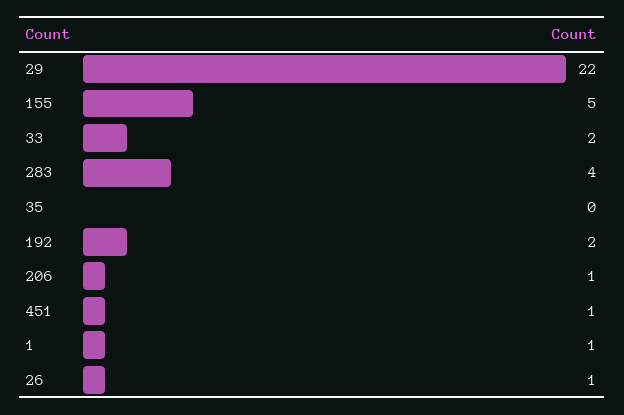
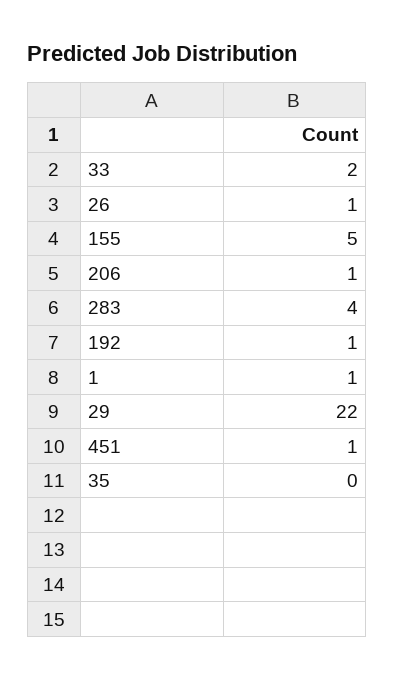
  {
    "29": 22,
    "155": 5,
    "33": 2,
    "283": 4,
    "35": 0,
-   "192": 2,
+   "192": 1,
    "206": 1,
    "451": 1,
    "1": 1,
    "26": 1
  }

